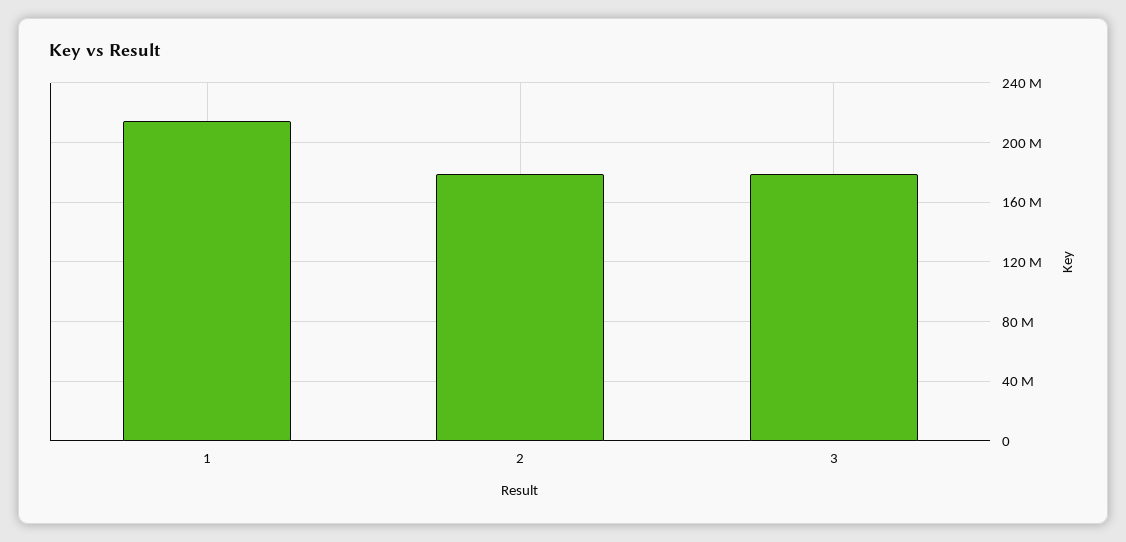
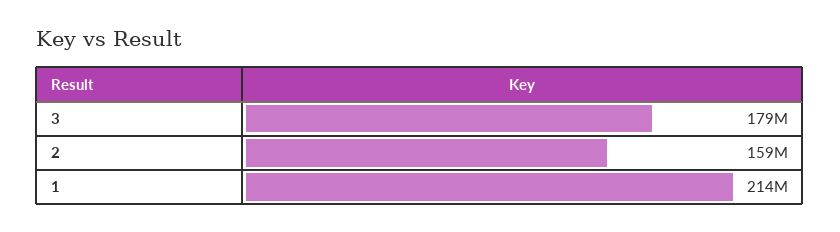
  {
    "1": 214000000,
-   "2": 180000000,
+   "2": 159000000,
    "3": 179000000
  }

